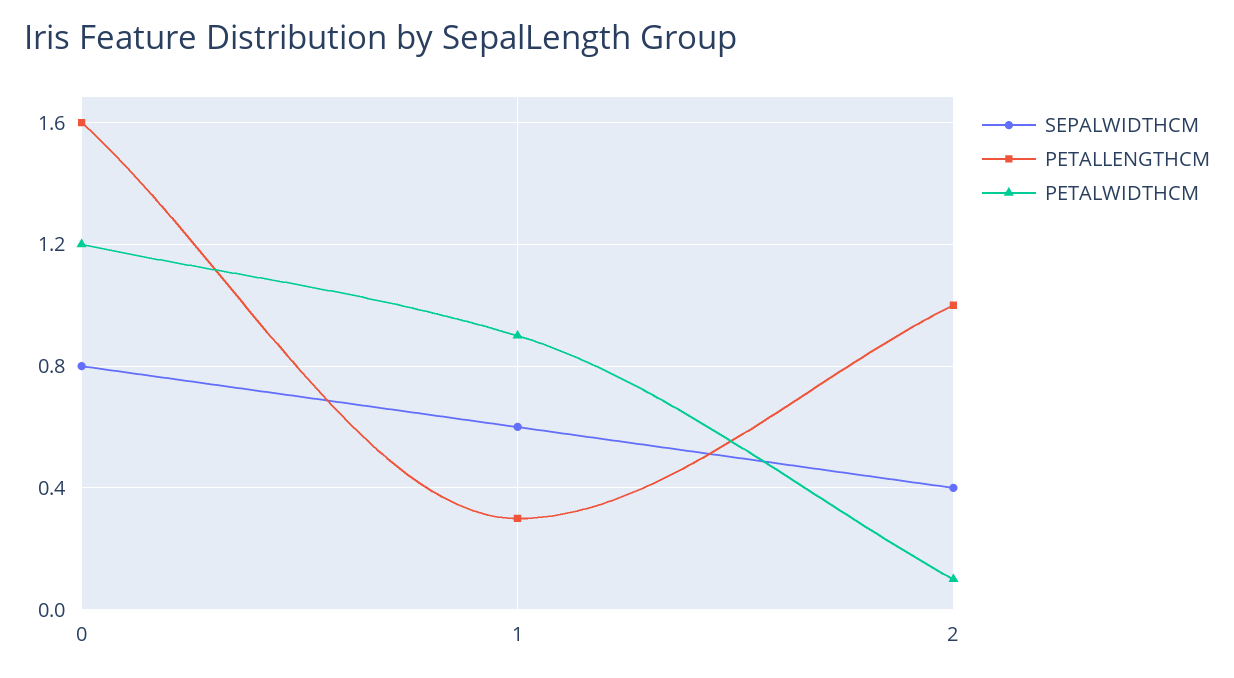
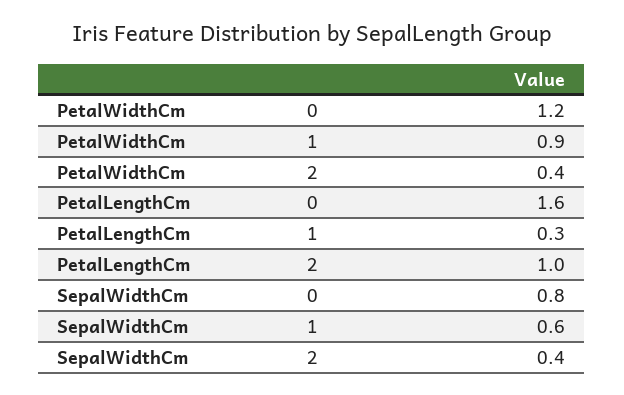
  {
    "SEPALWIDTHCM": {
      "0": 0.8,
      "1": 0.6,
      "2": 0.4
    },
    "PETALLENGTHCM": {
      "0": 1.6,
      "1": 0.3,
      "2": 1
    },
    "PETALWIDTHCM": {
      "0": 1.2,
      "1": 0.9,
-     "2": 0.1
+     "2": 0.4
    }
  }

